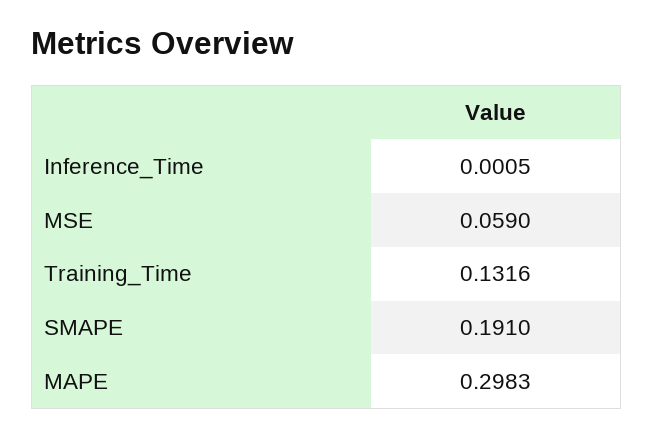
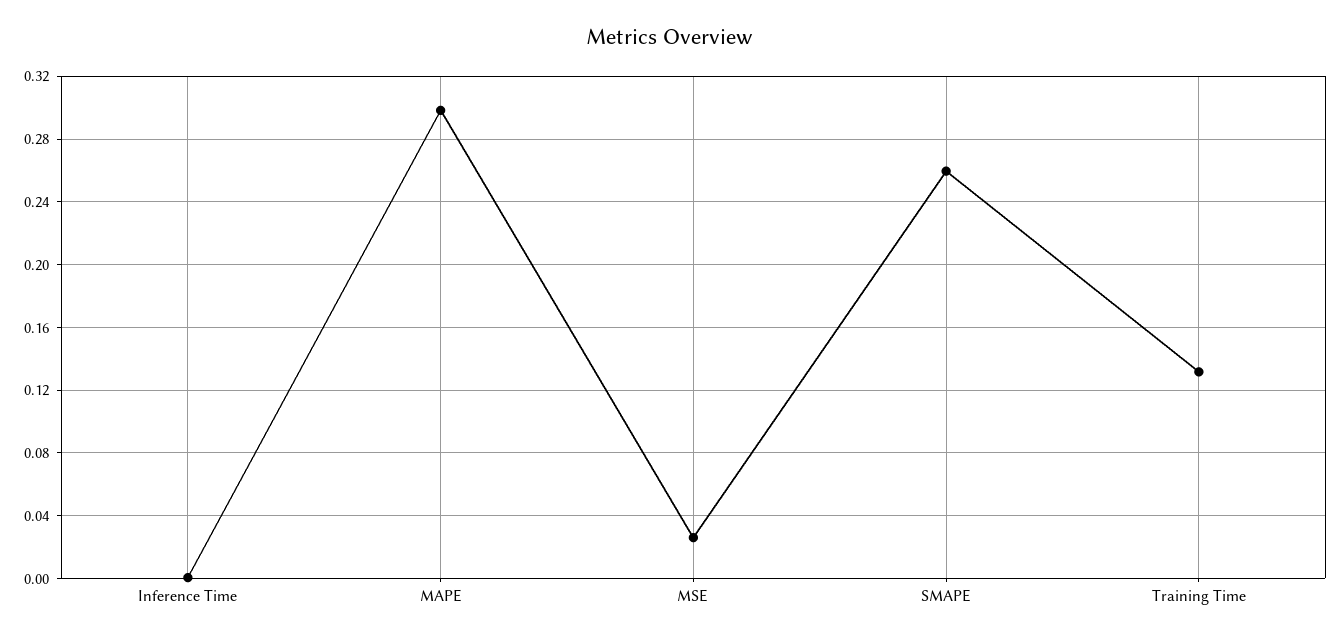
  {
    "Inference_Time": 0.0005,
-   "MSE": 0.059,
+   "MSE": 0.025,
    "Training_Time": 0.1316,
-   "SMAPE": 0.191,
+   "SMAPE": 0.26,
    "MAPE": 0.2983
  }

